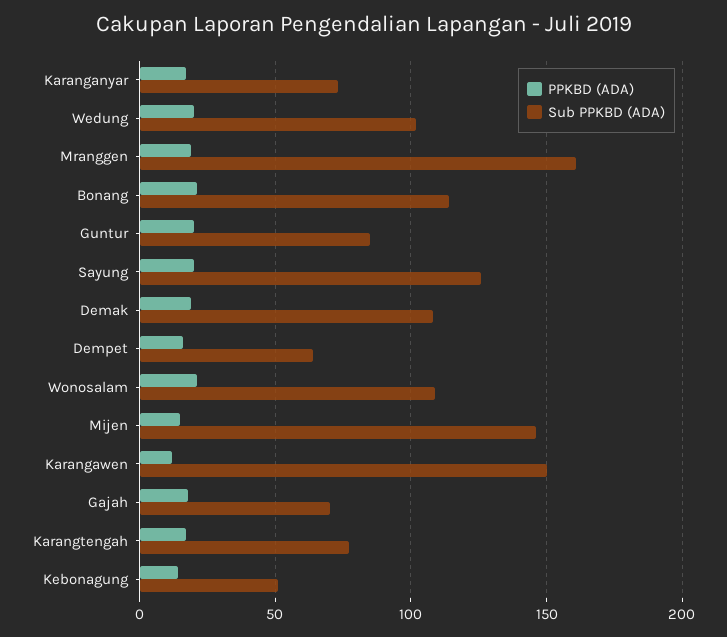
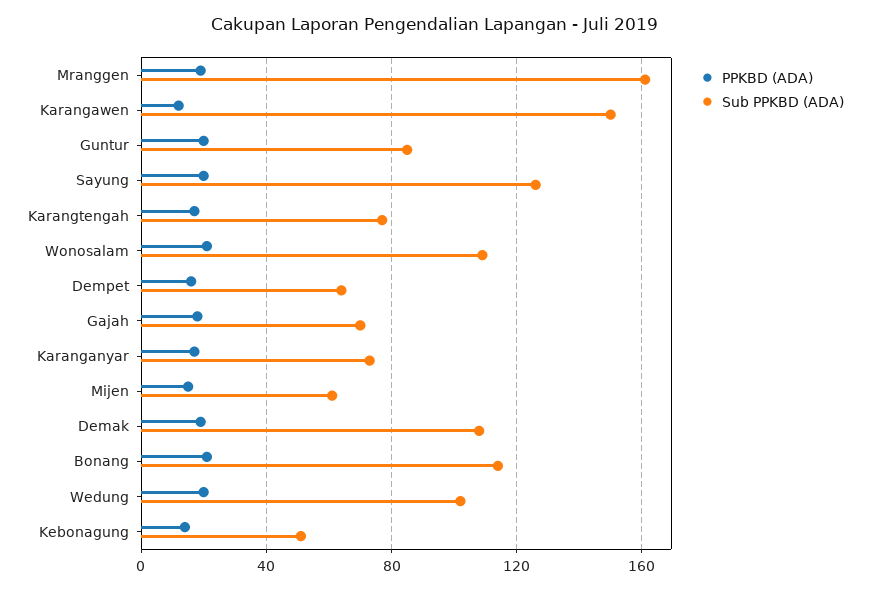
  {
    "PPKBD (ADA)": {
      "Karanganyar": 15,
      "Wedung": 20,
      "Mranggen": 20,
      "Bonang": 20,
      "Guntur": 20,
      "Sayung": 20,
      "Demak": 20,
      "Dempet": 15,
      "Wonosalam": 20,
      "Mijen": 15,
      "Karangawen": 10,
      "Gajah": 20,
      "Karangtengah": 15,
      "Kebonagung": 15
    },
    "Sub PPKBD (ADA)": {
      "Karanganyar": 75,
      "Wedung": 100,
      "Mranggen": 160,
      "Bonang": 115,
      "Guntur": 85,
      "Sayung": 125,
      "Demak": 110,
      "Dempet": 65,
      "Wonosalam": 110,
-     "Mijen": 145,
+     "Mijen": 60,
      "Karangawen": 150,
      "Gajah": 70,
      "Karangtengah": 75,
      "Kebonagung": 50
    }
  }

